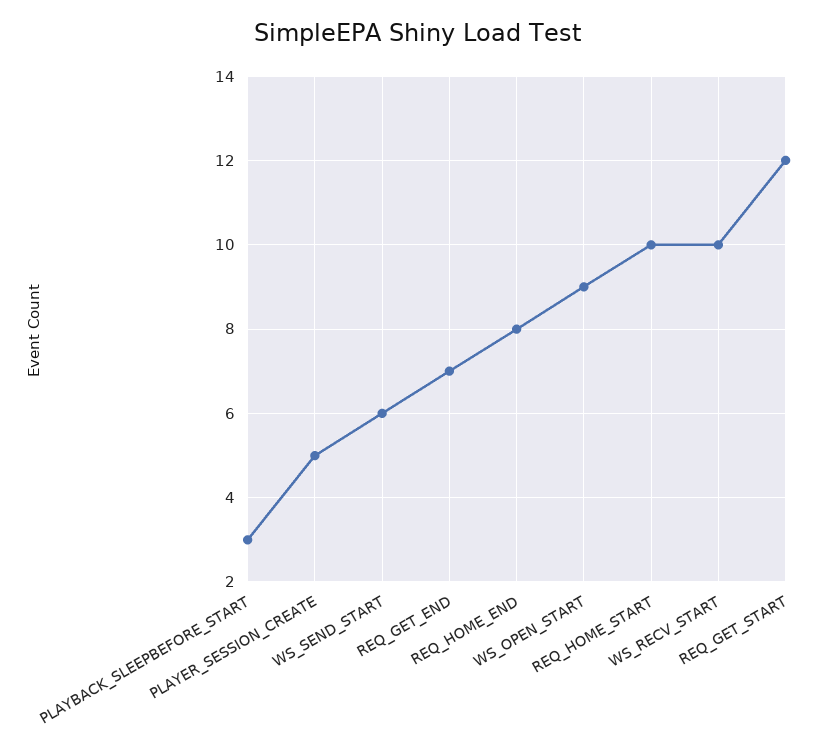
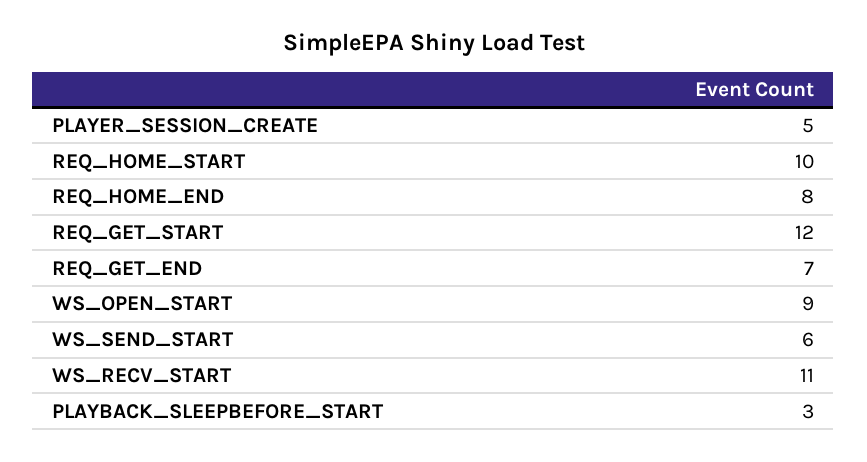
  {
    "PLAYBACK_SLEEPBEFORE_START": 3,
    "PLAYER_SESSION_CREATE": 5,
    "WS_SEND_START": 6,
    "REQ_GET_END": 7,
    "REQ_HOME_END": 8,
    "WS_OPEN_START": 9,
    "REQ_HOME_START": 10,
-   "WS_RECV_START": 10,
+   "WS_RECV_START": 11,
    "REQ_GET_START": 12
  }

